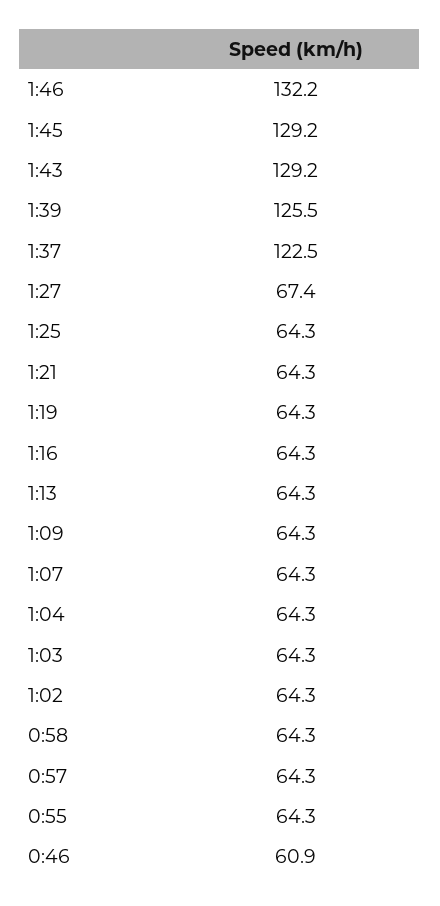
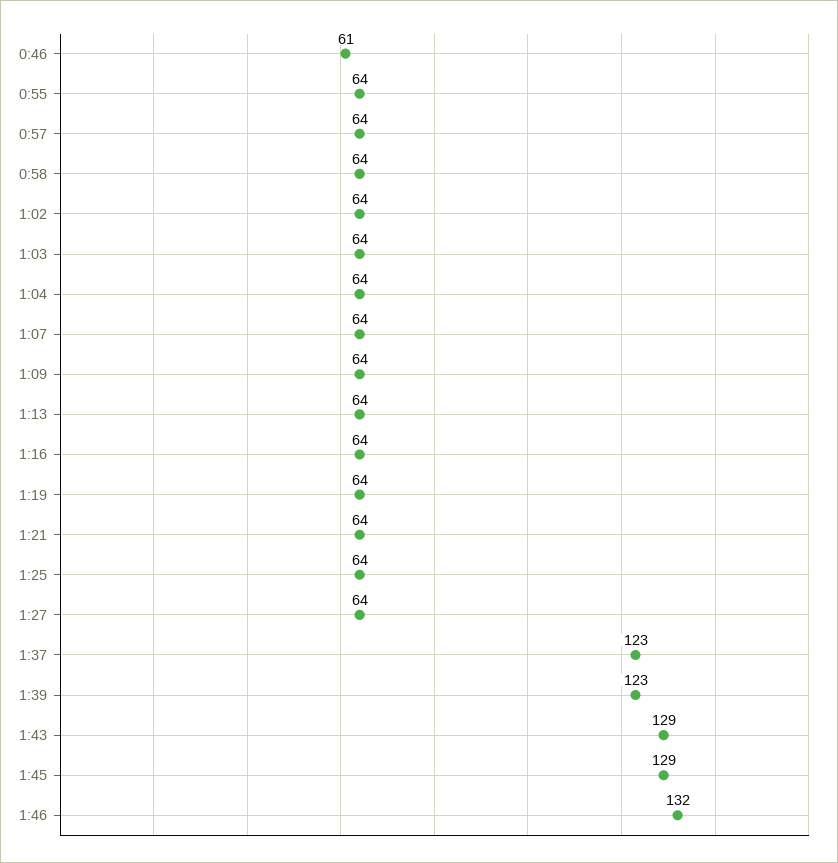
  {
    "1:46": 132.2,
    "1:45": 129.2,
    "1:43": 129.2,
-   "1:39": 125.5,
+   "1:39": 123,
    "1:37": 122.5,
-   "1:27": 67.4,
+   "1:27": 64,
    "1:25": 64.3,
    "1:21": 64.3,
    "1:19": 64.3,
    "1:16": 64.3,
    "1:13": 64.3,
    "1:09": 64.3,
    "1:07": 64.3,
    "1:04": 64.3,
    "1:03": 64.3,
    "1:02": 64.3,
    "0:58": 64.3,
    "0:57": 64.3,
    "0:55": 64.3,
    "0:46": 60.9
  }

